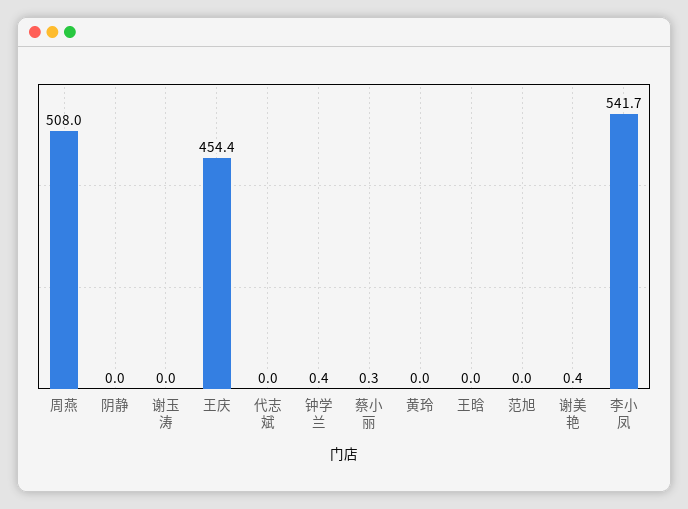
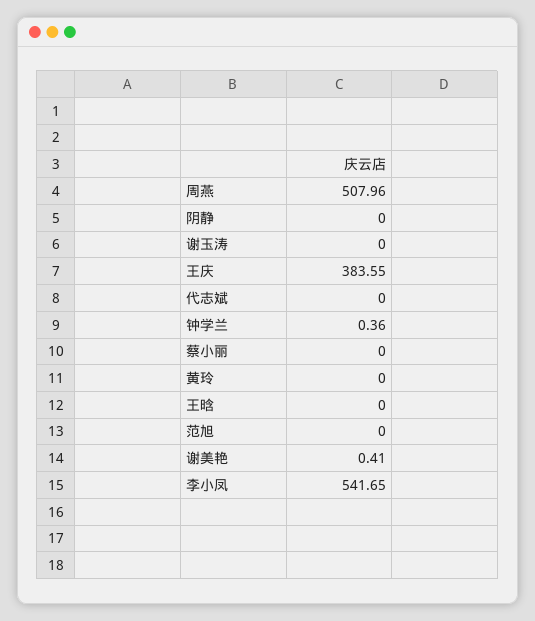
  {
    "周燕": 507.96,
    "阴静": 0,
    "谢玉涛": 0,
-   "王庆": 454.4,
+   "王庆": 383.55,
    "代志斌": 0,
    "钟学兰": 0.36,
-   "蔡小丽": 0.3,
+   "蔡小丽": 0,
    "黄玲": 0,
    "王晗": 0,
    "范旭": 0,
    "谢美艳": 0.41,
    "李小凤": 541.65
  }

